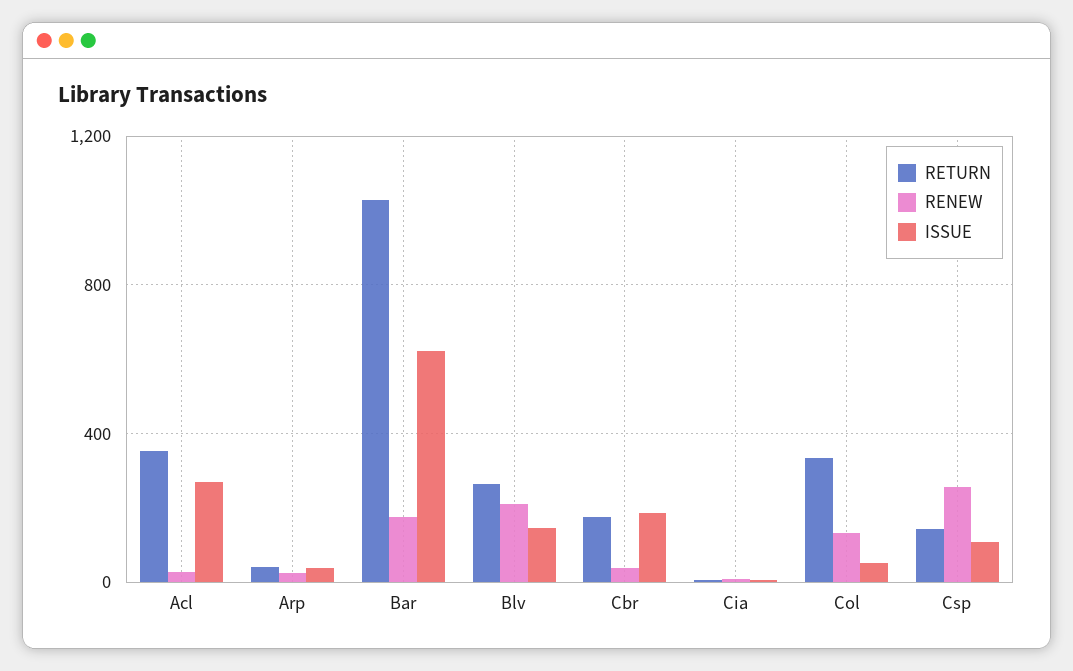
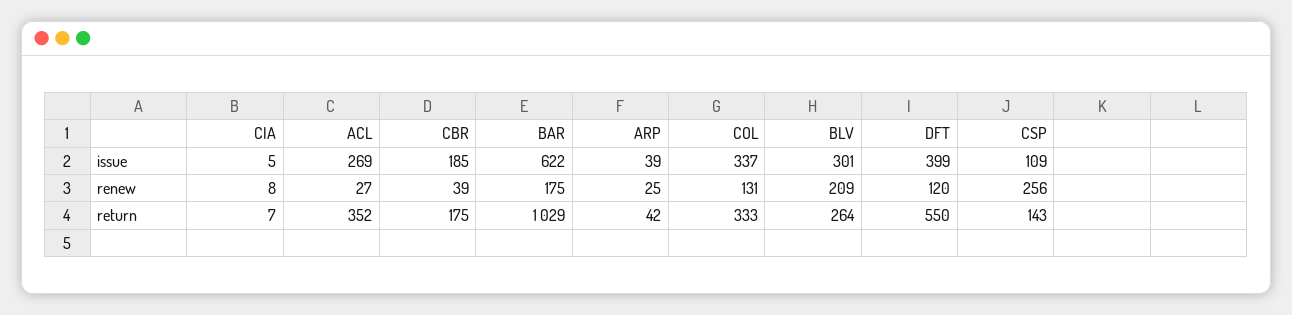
  {
    "RETURN": {
      "Acl": 352,
      "Arp": 42,
      "Bar": 1029,
      "Blv": 264,
      "Cbr": 175,
      "Cia": 7,
      "Col": 333,
-     "Csp": 143
+     "Csp": 143,
+     "DFT": 550
    },
    "RENEW": {
      "Acl": 27,
      "Arp": 25,
      "Bar": 175,
      "Blv": 209,
      "Cbr": 39,
      "Cia": 8,
      "Col": 131,
-     "Csp": 256
+     "Csp": 256,
+     "DFT": 120
    },
    "ISSUE": {
      "Acl": 269,
      "Arp": 39,
      "Bar": 622,
-     "Blv": 150,
+     "Blv": 301,
      "Cbr": 185,
      "Cia": 5,
-     "Col": 50,
+     "Col": 337,
-     "Csp": 109
+     "Csp": 109,
+     "DFT": 399
    }
  }

